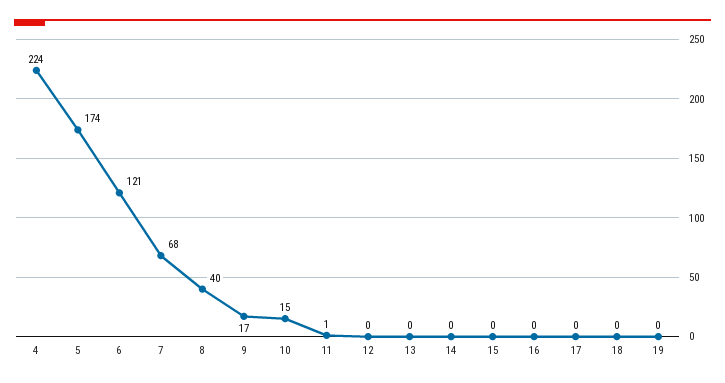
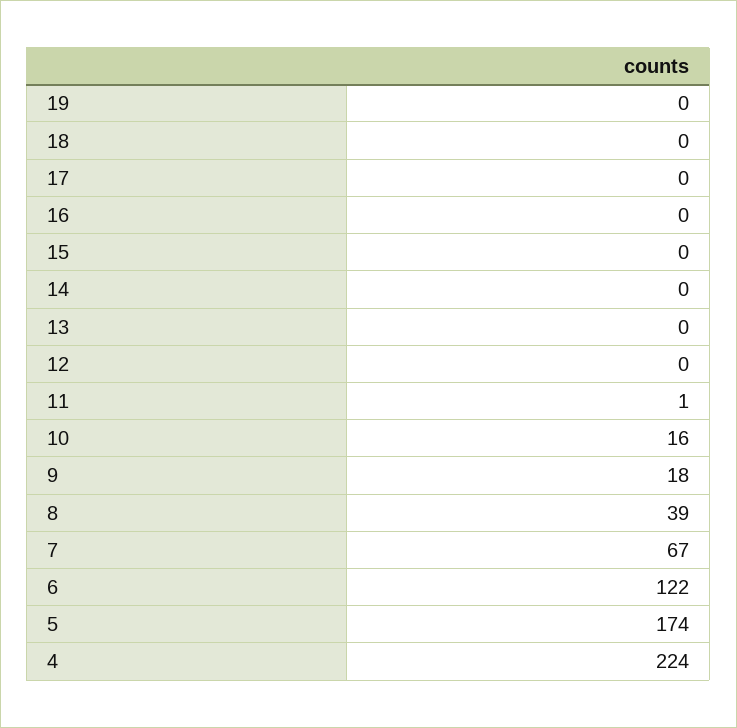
  {
    "4": 224,
    "5": 174,
-   "6": 121,
+   "6": 122,
-   "7": 68,
+   "7": 67,
-   "8": 40,
+   "8": 39,
-   "9": 17,
+   "9": 18,
-   "10": 15,
+   "10": 16,
    "11": 1,
    "12": 0,
    "13": 0,
    "14": 0,
    "15": 0,
    "16": 0,
    "17": 0,
    "18": 0,
    "19": 0
  }

